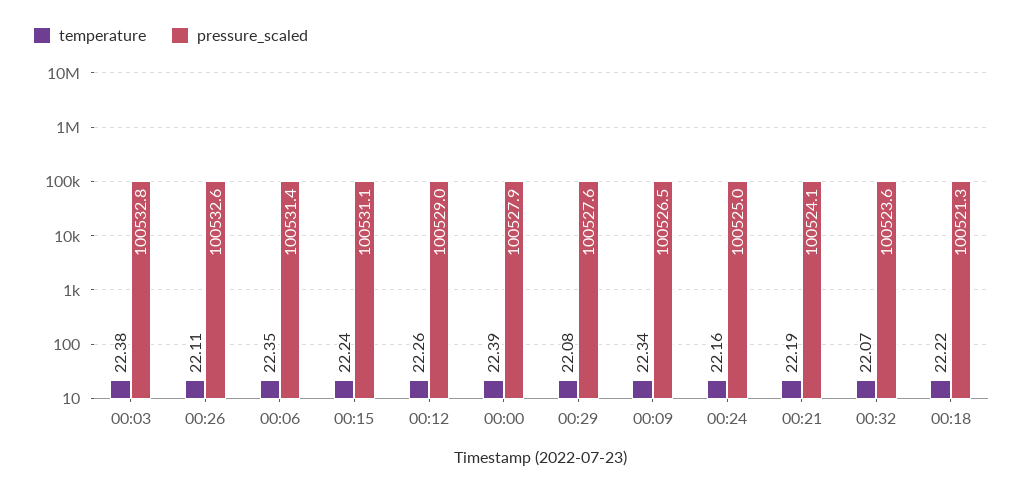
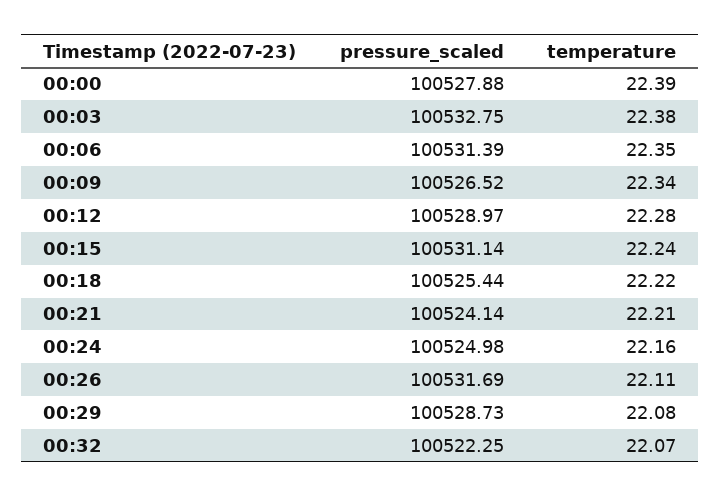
  {
    "temperature": {
      "00:03": 22.38,
      "00:26": 22.11,
      "00:06": 22.35,
      "00:15": 22.24,
-     "00:12": 22.26,
+     "00:12": 22.28,
      "00:00": 22.39,
      "00:29": 22.08,
      "00:09": 22.34,
      "00:24": 22.16,
-     "00:21": 22.19,
+     "00:21": 22.21,
      "00:32": 22.07,
      "00:18": 22.22
    },
    "pressure_scaled": {
      "00:03": 100532.75,
-     "00:26": 100532.6,
+     "00:26": 100531.69,
      "00:06": 100531.39,
      "00:15": 100531.14,
      "00:12": 100528.97,
      "00:00": 100527.88,
-     "00:29": 100527.6,
+     "00:29": 100528.73,
      "00:09": 100526.52,
      "00:24": 100524.98,
      "00:21": 100524.14,
-     "00:32": 100523.6,
+     "00:32": 100522.25,
-     "00:18": 100521.3
+     "00:18": 100525.44
    }
  }

